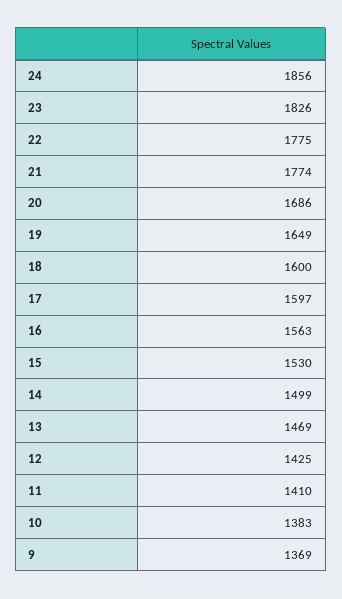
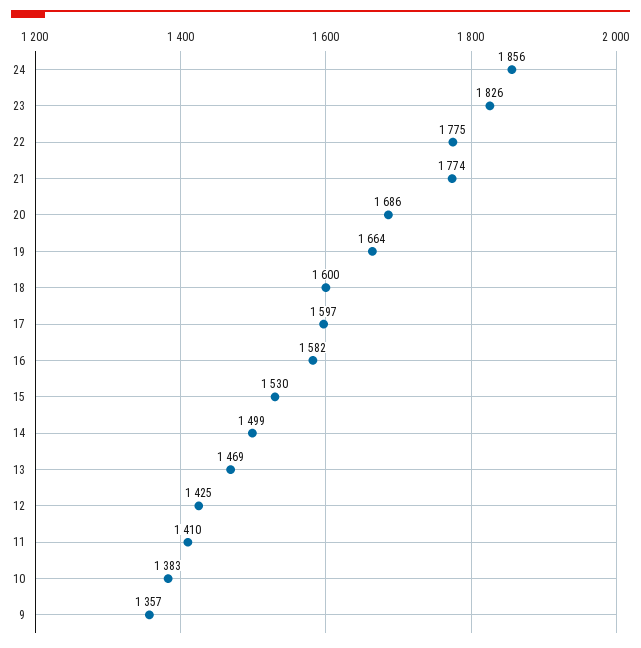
  {
    "24": 1856,
    "23": 1826,
    "22": 1775,
    "21": 1774,
    "20": 1686,
-   "19": 1649,
+   "19": 1664,
    "18": 1600,
    "17": 1597,
-   "16": 1563,
+   "16": 1582,
    "15": 1530,
    "14": 1499,
    "13": 1469,
    "12": 1425,
    "11": 1410,
    "10": 1383,
-   "9": 1369
+   "9": 1357
  }

